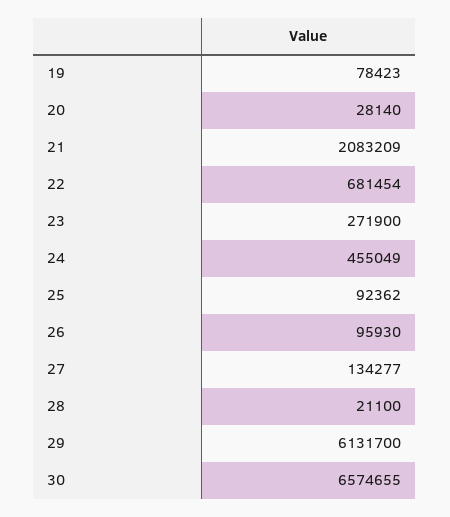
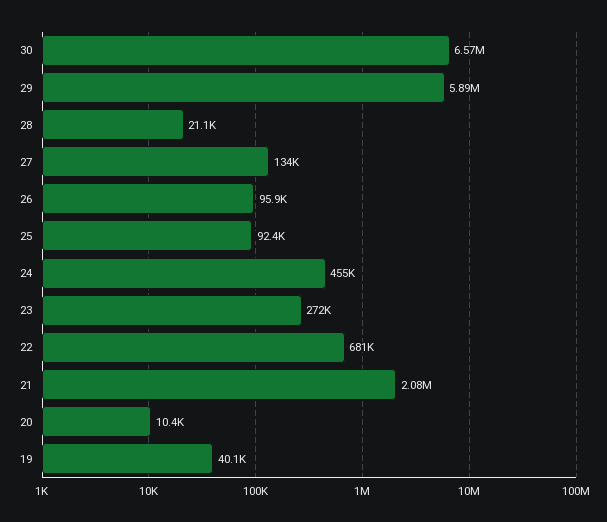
  {
-   "19": 78423,
+   "19": 40100,
-   "20": 28140,
+   "20": 10400,
    "21": 2083209,
    "22": 681454,
    "23": 271900,
    "24": 455049,
    "25": 92362,
    "26": 95930,
    "27": 134277,
    "28": 21100,
-   "29": 6131700,
+   "29": 5890000,
    "30": 6574655
  }

